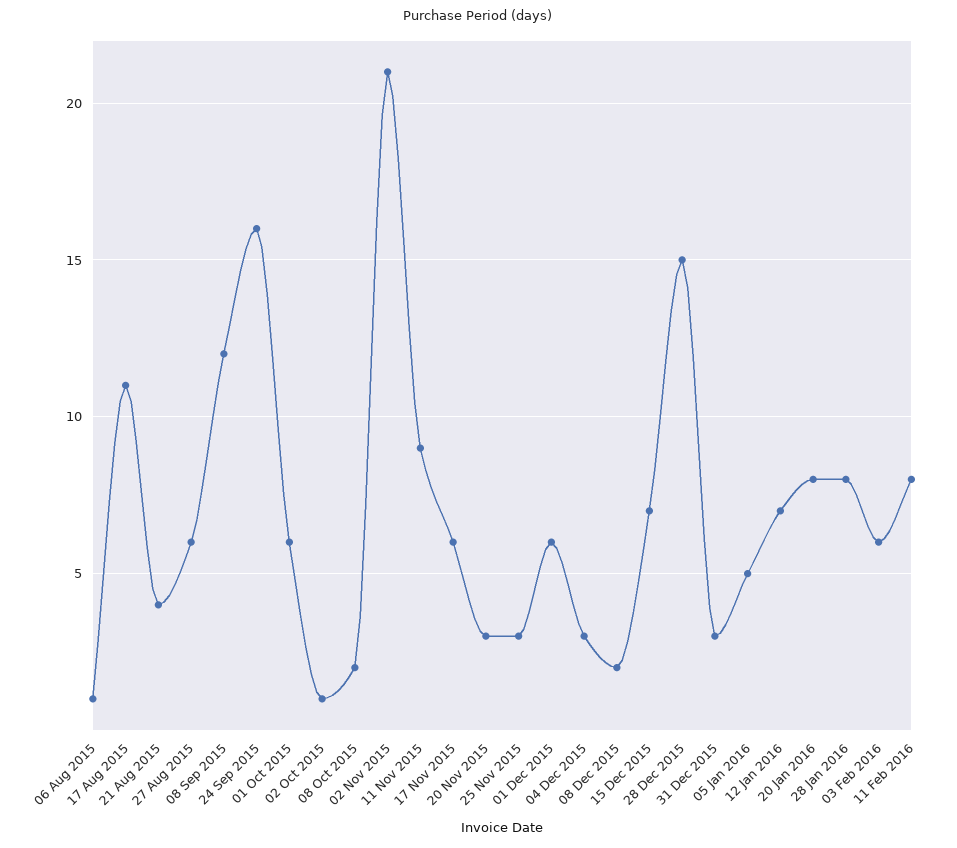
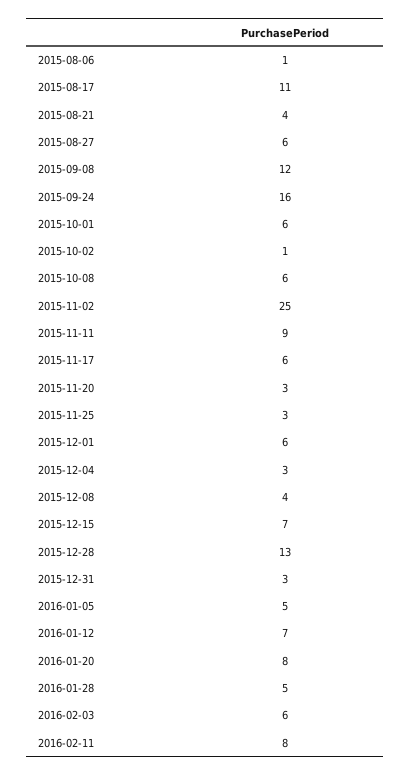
  {
    "06 Aug 2015": 1,
    "17 Aug 2015": 11,
    "21 Aug 2015": 4,
    "27 Aug 2015": 6,
    "08 Sep 2015": 12,
    "24 Sep 2015": 16,
    "01 Oct 2015": 6,
    "02 Oct 2015": 1,
-   "08 Oct 2015": 2,
+   "08 Oct 2015": 6,
-   "02 Nov 2015": 21,
+   "02 Nov 2015": 25,
    "11 Nov 2015": 9,
    "17 Nov 2015": 6,
    "20 Nov 2015": 3,
    "25 Nov 2015": 3,
    "01 Dec 2015": 6,
    "04 Dec 2015": 3,
-   "08 Dec 2015": 2,
+   "08 Dec 2015": 4,
    "15 Dec 2015": 7,
-   "28 Dec 2015": 15,
+   "28 Dec 2015": 13,
    "31 Dec 2015": 3,
    "05 Jan 2016": 5,
    "12 Jan 2016": 7,
    "20 Jan 2016": 8,
-   "28 Jan 2016": 8,
+   "28 Jan 2016": 5,
    "03 Feb 2016": 6,
    "11 Feb 2016": 8
  }

